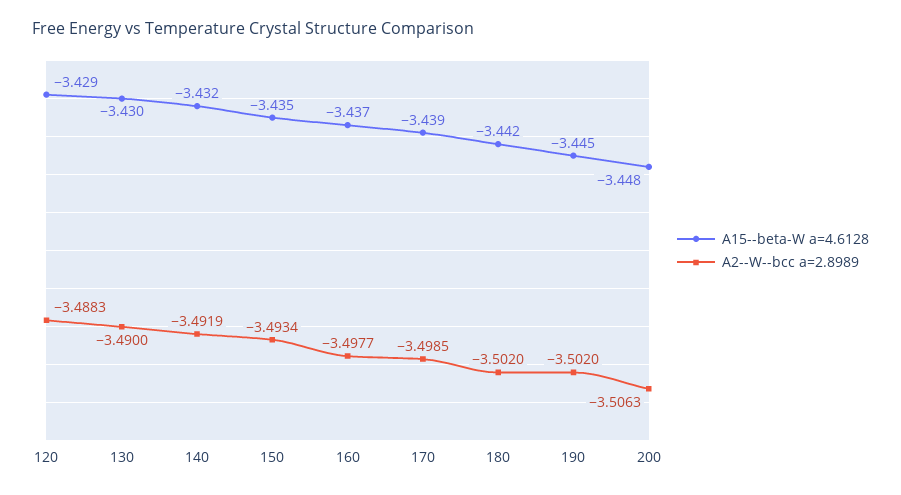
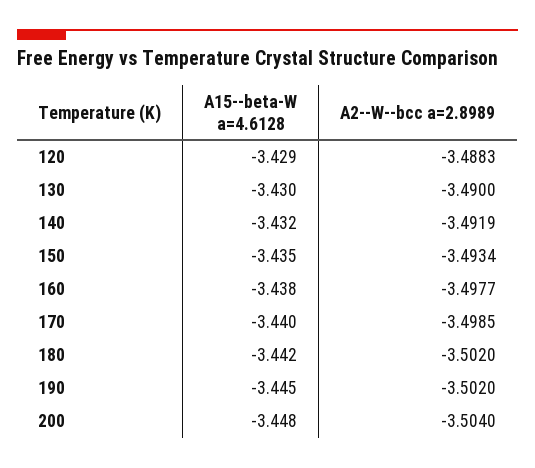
  {
    "A15--beta-W a=4.6128": {
      "120": -3.429,
      "130": -3.43,
      "140": -3.432,
      "150": -3.435,
-     "160": -3.437,
+     "160": -3.438,
-     "170": -3.439,
+     "170": -3.44,
      "180": -3.442,
      "190": -3.445,
      "200": -3.448
    },
    "A2--W--bcc a=2.8989": {
      "120": -3.4883,
      "130": -3.49,
      "140": -3.4919,
      "150": -3.4934,
      "160": -3.4977,
      "170": -3.4985,
      "180": -3.502,
      "190": -3.502,
-     "200": -3.5063
+     "200": -3.504
    }
  }

